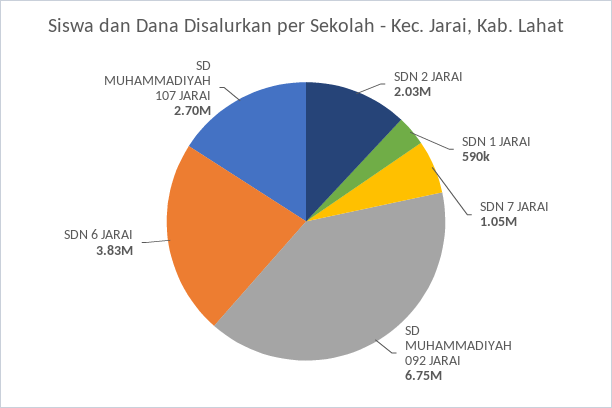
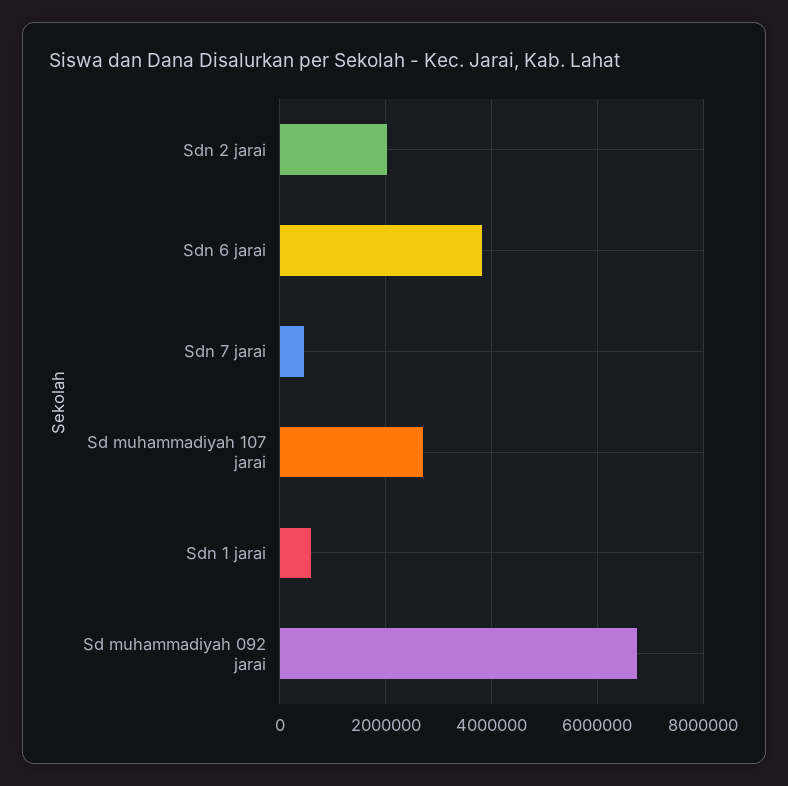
  {
    "SDN 2 JARAI": 2030000,
    "SDN 1 JARAI": 590000,
-   "SDN 7 JARAI": 1050000,
+   "SDN 7 JARAI": 400000,
    "SD MUHAMMADIYAH 092 JARAI": 6750000,
    "SDN 6 JARAI": 3830000,
    "SD MUHAMMADIYAH 107 JARAI": 2700000
  }

